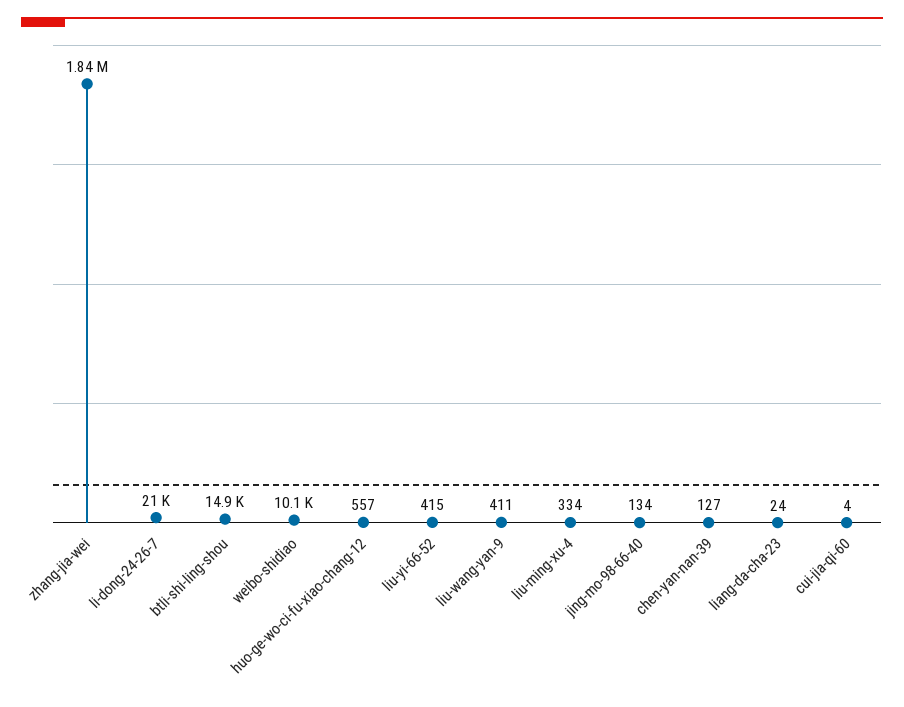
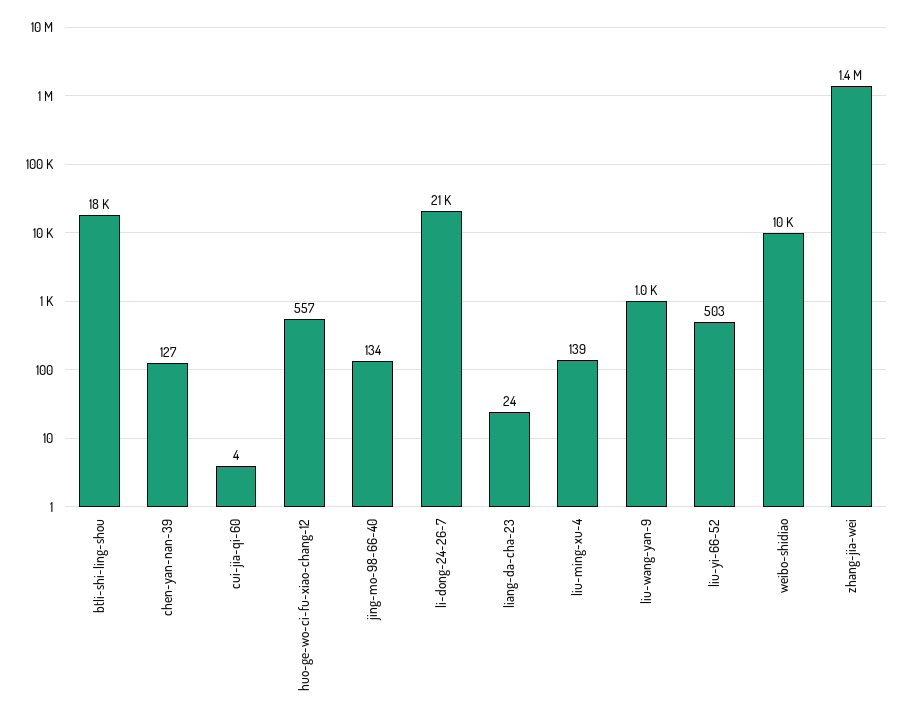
  {
-   "zhang-jia-wei": 1840000,
+   "zhang-jia-wei": 1400000,
    "li-dong-24-26-7": 21000,
-   "btli-shi-ling-shou": 14900,
+   "btli-shi-ling-shou": 18000,
    "weibo-shidiao": 10100,
    "huo-ge-wo-ci-fu-xiao-chang-12": 557,
-   "liu-yi-66-52": 415,
+   "liu-yi-66-52": 503,
-   "liu-wang-yan-9": 411,
+   "liu-wang-yan-9": 1000,
-   "liu-ming-xu-4": 334,
+   "liu-ming-xu-4": 139,
    "jing-mo-98-66-40": 134,
    "chen-yan-nan-39": 127,
    "liang-da-cha-23": 24,
    "cui-jia-qi-60": 4
  }

